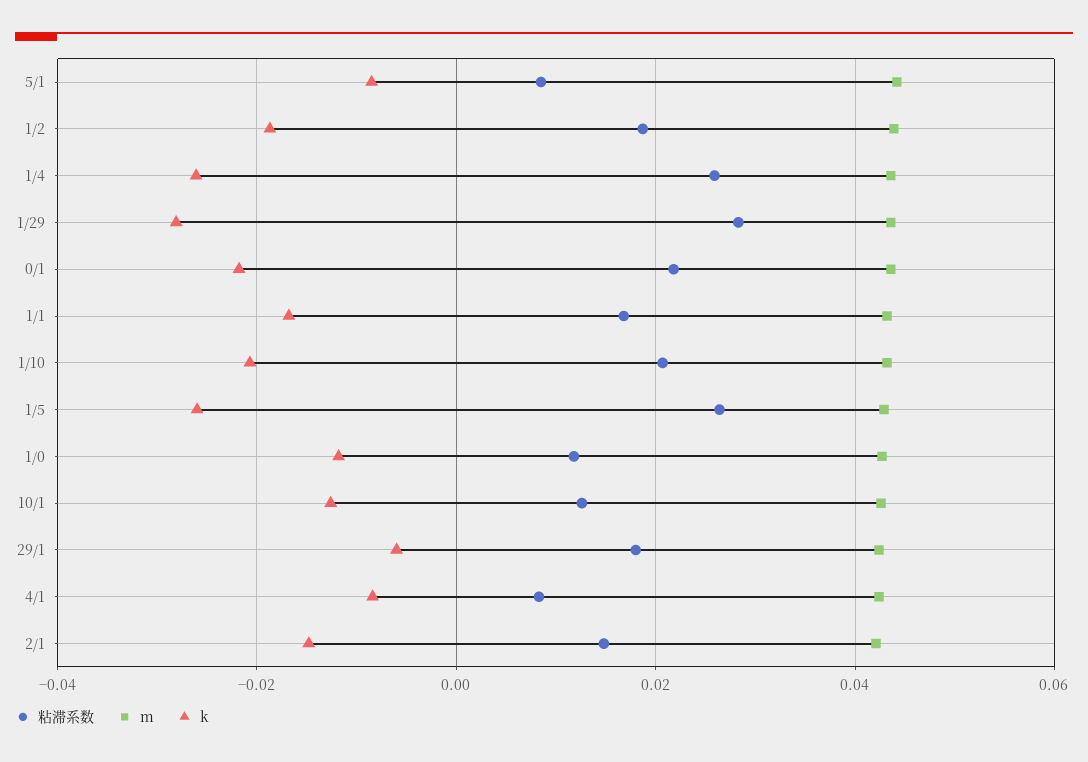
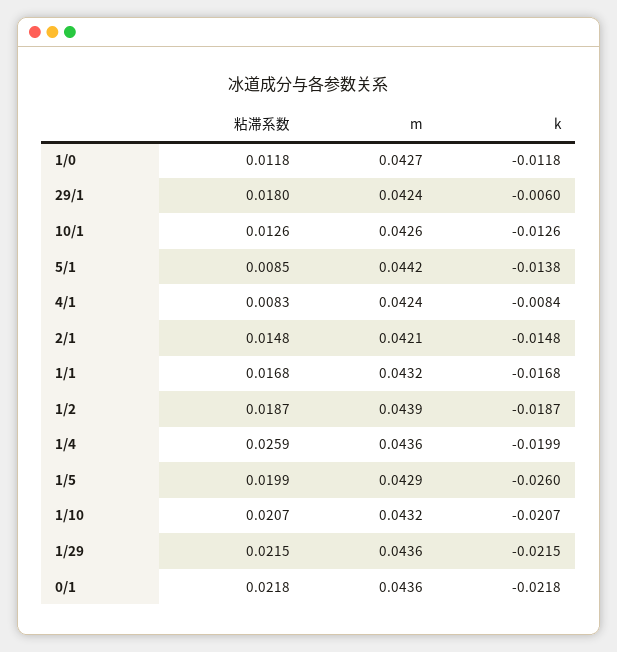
  {
    "粘滞系数": {
      "5/1": 0.0085,
      "1/2": 0.0187,
      "1/4": 0.0259,
-     "1/29": 0.028,
+     "1/29": 0.0215,
      "0/1": 0.0218,
      "1/1": 0.0168,
      "1/10": 0.0207,
-     "1/5": 0.026,
+     "1/5": 0.0199,
      "1/0": 0.0118,
      "10/1": 0.0126,
      "29/1": 0.018,
      "4/1": 0.0083,
      "2/1": 0.0148
    },
    "m": {
      "5/1": 0.0442,
      "1/2": 0.0439,
      "1/4": 0.0436,
      "1/29": 0.0436,
      "0/1": 0.0436,
      "1/1": 0.0432,
      "1/10": 0.0432,
      "1/5": 0.0429,
      "1/0": 0.0427,
      "10/1": 0.0426,
      "29/1": 0.0424,
      "4/1": 0.0424,
      "2/1": 0.0421
    },
    "k": {
-     "5/1": -0.008,
+     "5/1": -0.0138,
      "1/2": -0.0187,
-     "1/4": -0.026,
+     "1/4": -0.0199,
-     "1/29": -0.028,
+     "1/29": -0.0215,
      "0/1": -0.0218,
      "1/1": -0.0168,
      "1/10": -0.0207,
      "1/5": -0.026,
      "1/0": -0.0118,
      "10/1": -0.0126,
      "29/1": -0.006,
      "4/1": -0.0084,
      "2/1": -0.0148
    }
  }

